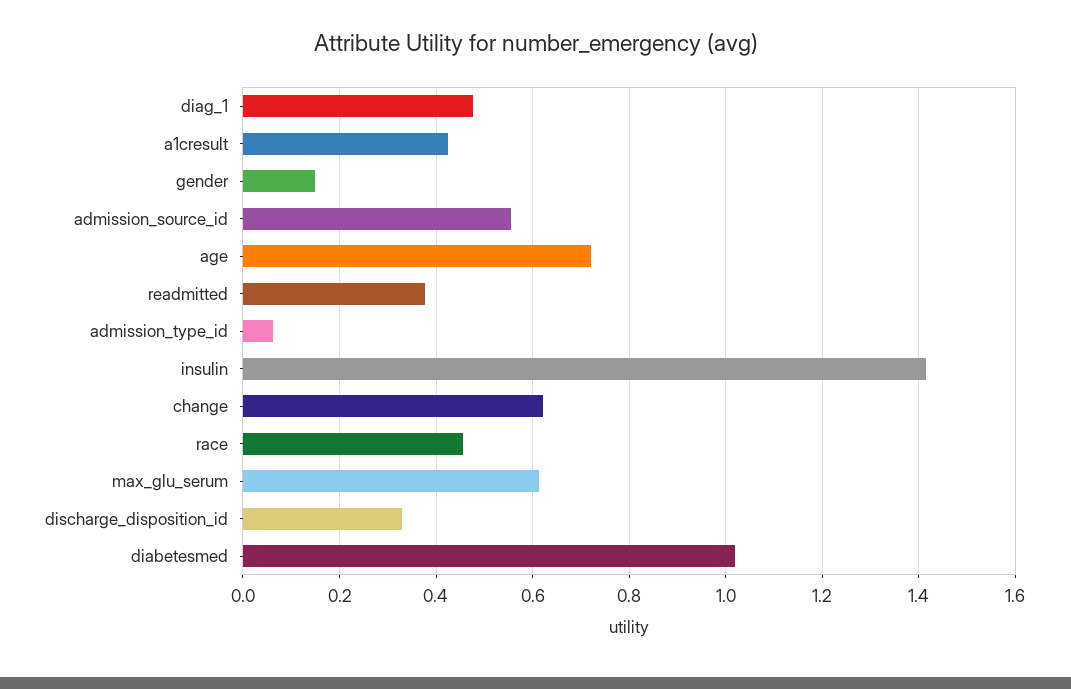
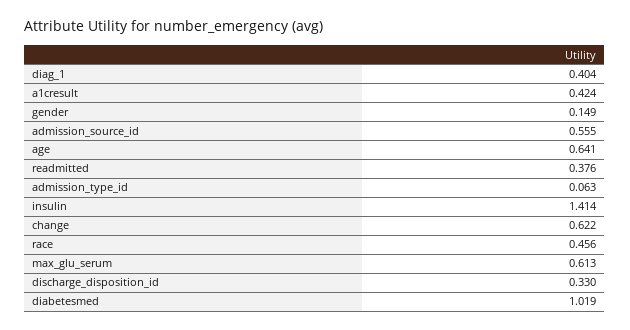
  {
-   "diag_1": 0.48,
+   "diag_1": 0.404,
    "a1cresult": 0.424,
    "gender": 0.149,
    "admission_source_id": 0.555,
-   "age": 0.72,
+   "age": 0.641,
    "readmitted": 0.376,
    "admission_type_id": 0.063,
    "insulin": 1.414,
    "change": 0.622,
    "race": 0.456,
    "max_glu_serum": 0.613,
    "discharge_disposition_id": 0.33,
    "diabetesmed": 1.019
  }

